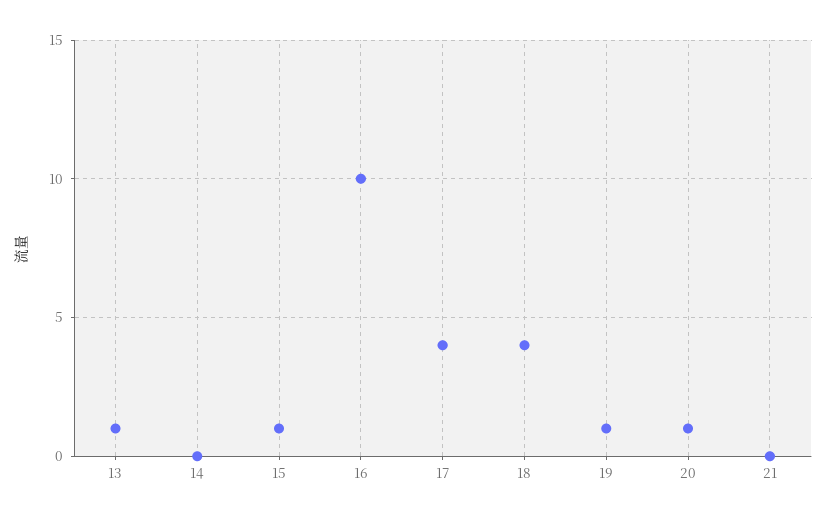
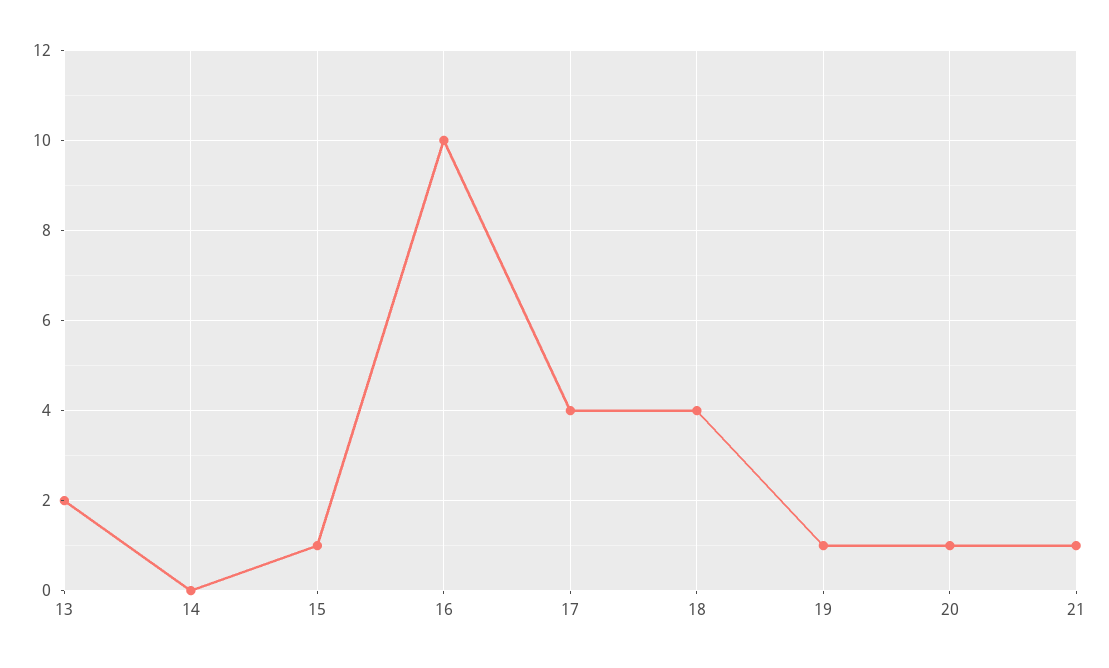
  {
-   "13": 1,
+   "13": 2,
    "14": 0,
    "15": 1,
    "16": 10,
    "17": 4,
    "18": 4,
    "19": 1,
    "20": 1,
-   "21": 0
+   "21": 1
  }

